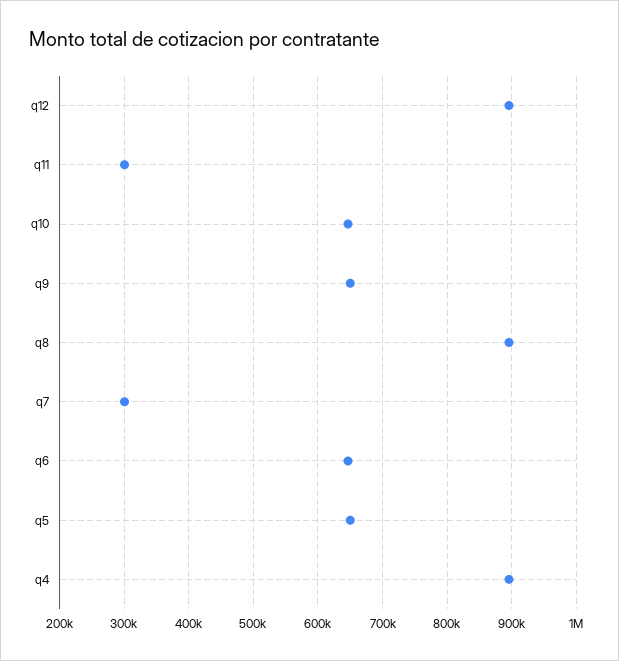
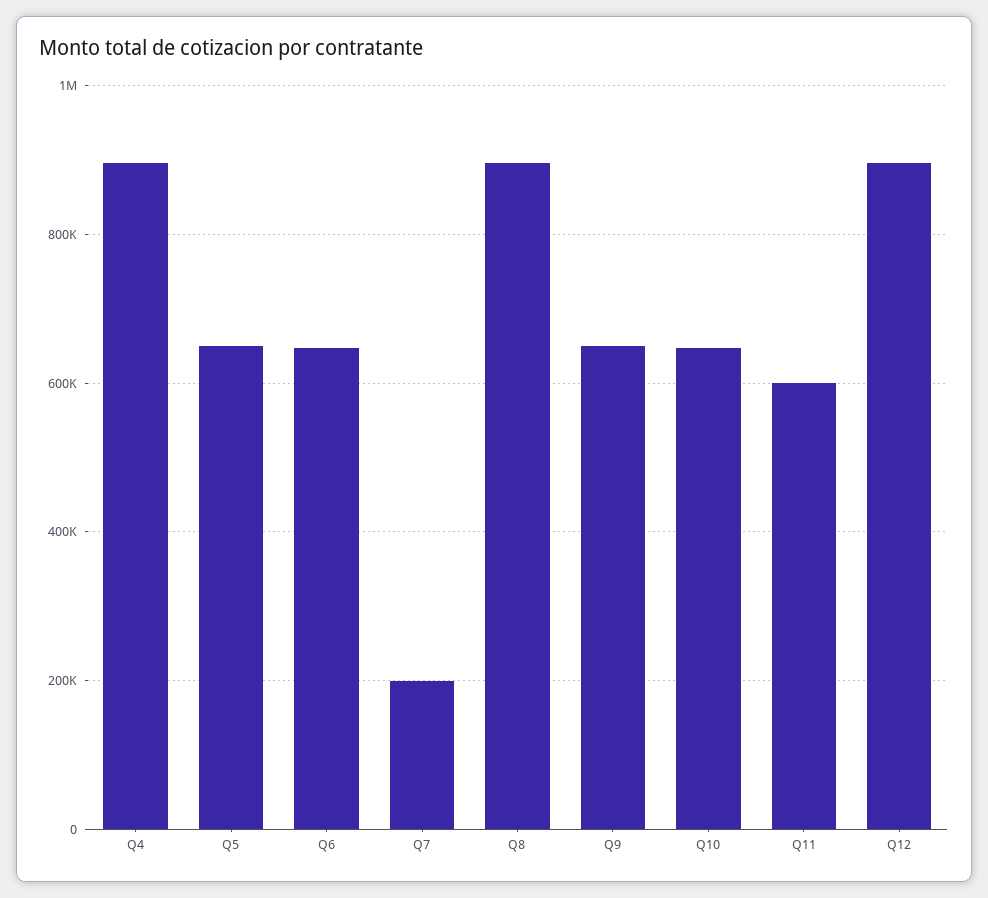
  {
    "q12": 900000,
-   "q11": 300000,
+   "q11": 600000,
    "q10": 650000,
    "q9": 650000,
    "q8": 900000,
-   "q7": 300000,
+   "q7": 200000,
    "q6": 650000,
    "q5": 650000,
    "q4": 900000
  }

